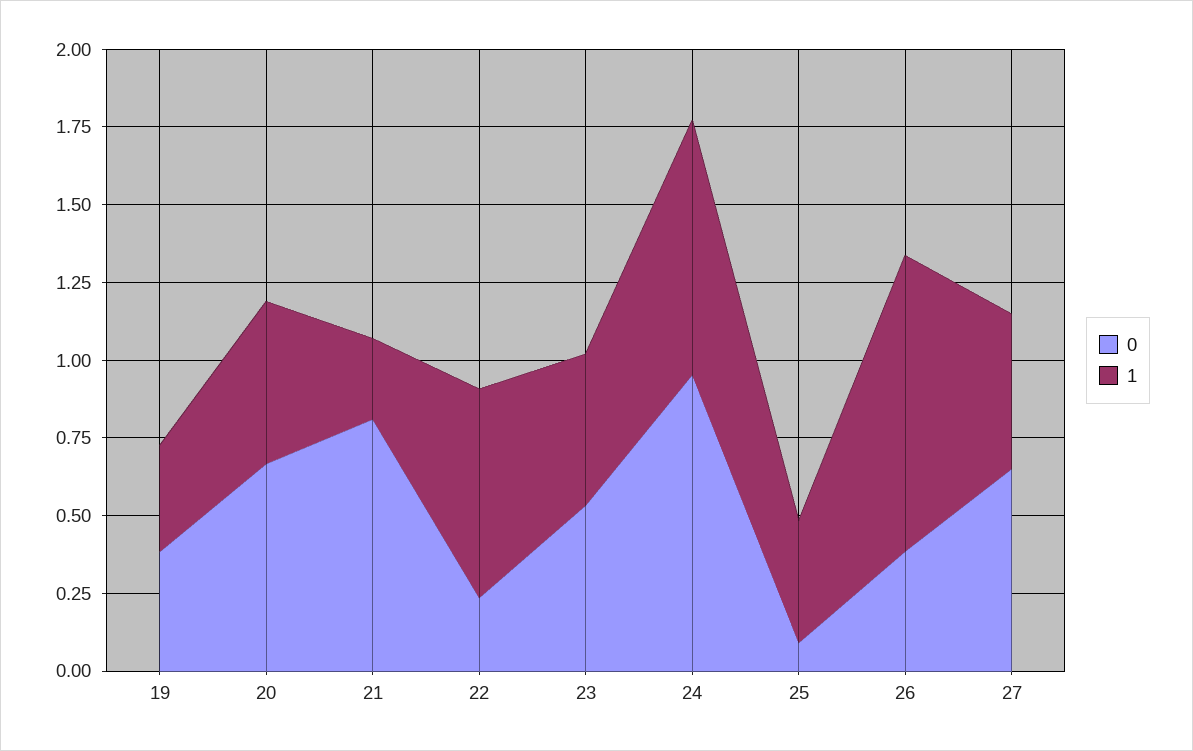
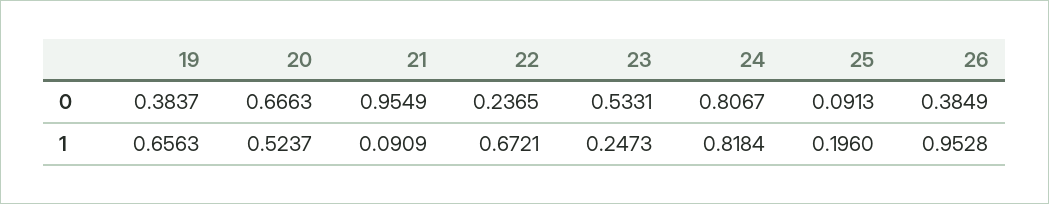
  {
    "0": {
      "19": 0.3837,
      "20": 0.6663,
-     "21": 0.8,
+     "21": 0.9549,
      "22": 0.2365,
      "23": 0.5331,
-     "24": 0.95,
+     "24": 0.8067,
      "25": 0.0913,
-     "26": 0.3849,
+     "26": 0.3849
-     "27": 0.65
    },
    "1": {
-     "19": 0.35,
+     "19": 0.6563,
      "20": 0.5237,
-     "21": 0.25,
+     "21": 0.0909,
      "22": 0.6721,
-     "23": 0.5,
+     "23": 0.2473,
      "24": 0.8184,
-     "25": 0.4,
+     "25": 0.196,
-     "26": 0.9528,
+     "26": 0.9528
-     "27": 0.5
    }
  }

